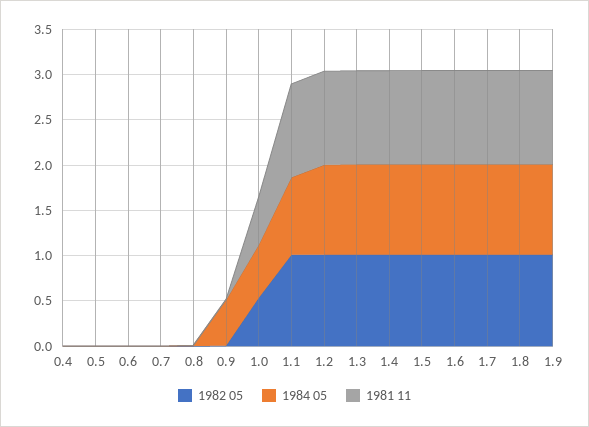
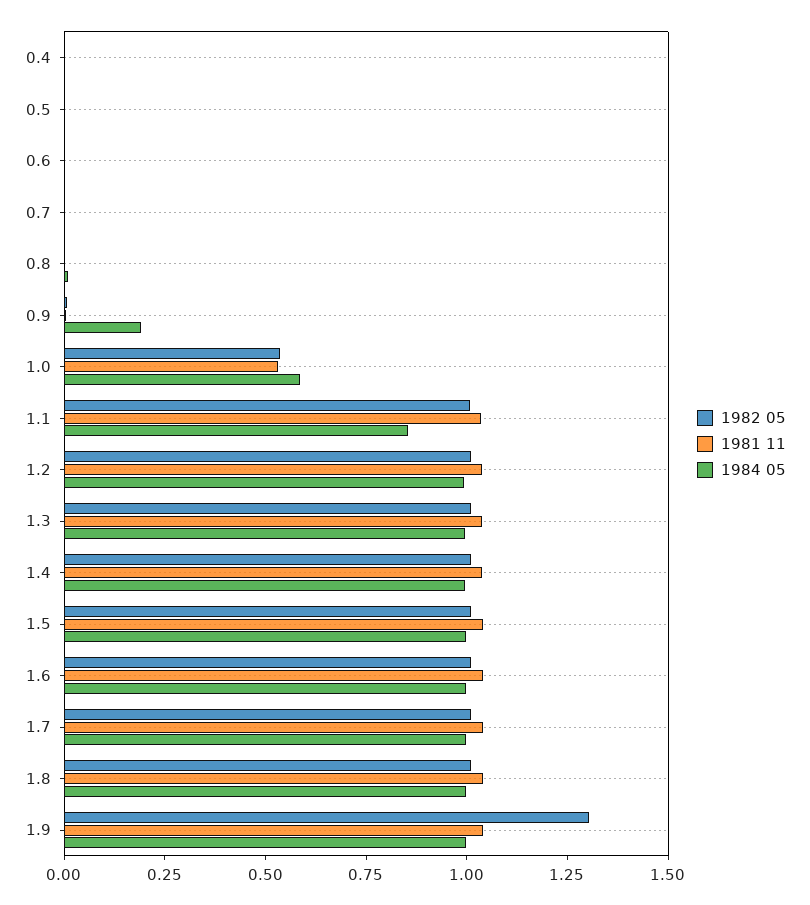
  {
    "1982 05": {
      "0.4": 0,
      "0.5": 0,
      "0.6": 0,
      "0.7": 0,
      "0.8": 0,
      "0.9": 0,
      "1.0": 0.55,
      "1.1": 1,
      "1.2": 1,
      "1.3": 1,
      "1.4": 1,
      "1.5": 1,
      "1.6": 1,
      "1.7": 1,
      "1.8": 1,
-     "1.9": 1
+     "1.9": 1.3
    },
    "1984 05": {
      "0.4": 0,
      "0.5": 0,
      "0.6": 0,
      "0.7": 0,
      "0.8": 0,
-     "0.9": 0.5,
+     "0.9": 0.2,
      "1.0": 0.6,
      "1.1": 0.85,
      "1.2": 1,
      "1.3": 1,
      "1.4": 1,
      "1.5": 1,
      "1.6": 1,
      "1.7": 1,
      "1.8": 1,
      "1.9": 1
    },
    "1981 11": {
      "0.4": 0,
      "0.5": 0,
      "0.6": 0,
      "0.7": 0,
      "0.8": 0,
      "0.9": 0,
      "1.0": 0.55,
      "1.1": 1.05,
      "1.2": 1.05,
      "1.3": 1.05,
      "1.4": 1.05,
      "1.5": 1.05,
      "1.6": 1.05,
      "1.7": 1.05,
      "1.8": 1.05,
      "1.9": 1.05
    }
  }

